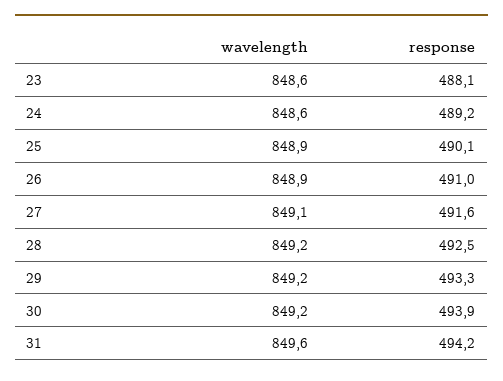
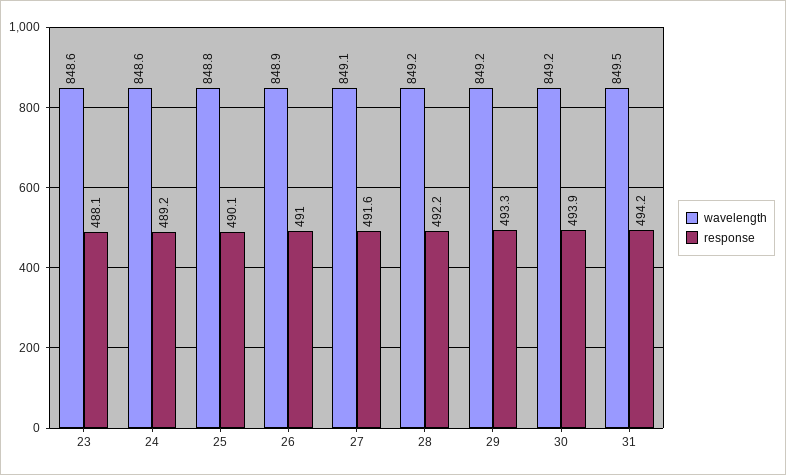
  {
    "wavelength": {
      "23": 848.6,
      "24": 848.6,
-     "25": 848.9,
+     "25": 848.8,
      "26": 848.9,
      "27": 849.1,
      "28": 849.2,
      "29": 849.2,
      "30": 849.2,
-     "31": 849.6
+     "31": 849.5
    },
    "response": {
      "23": 488.1,
      "24": 489.2,
      "25": 490.1,
      "26": 491,
      "27": 491.6,
-     "28": 492.5,
+     "28": 492.2,
      "29": 493.3,
      "30": 493.9,
      "31": 494.2
    }
  }

